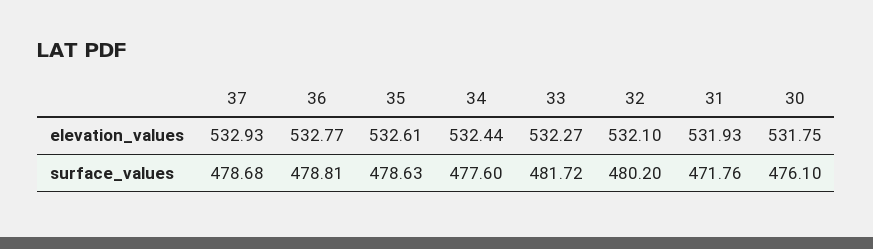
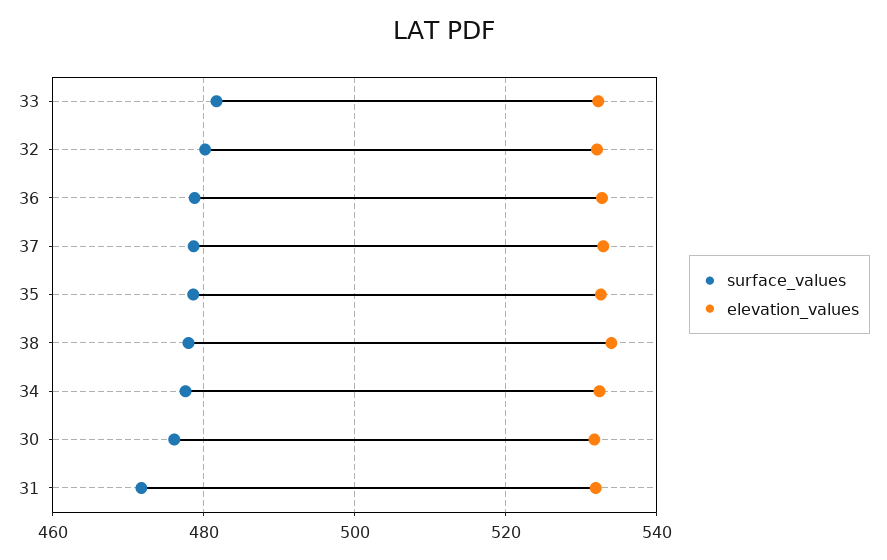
  {
    "elevation_values": {
      "37": 532.93,
      "36": 532.77,
      "35": 532.61,
      "34": 532.44,
      "33": 532.27,
      "32": 532.1,
      "31": 531.93,
-     "30": 531.75
+     "30": 531.75,
+     "38": 534
    },
    "surface_values": {
      "37": 478.68,
      "36": 478.81,
      "35": 478.63,
      "34": 477.6,
      "33": 481.72,
      "32": 480.2,
      "31": 471.76,
-     "30": 476.1
+     "30": 476.1,
+     "38": 478
    }
  }

